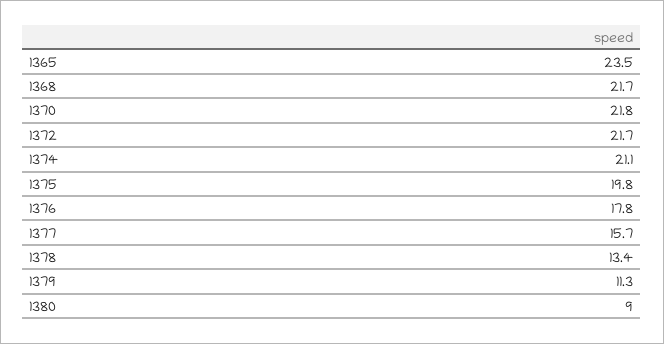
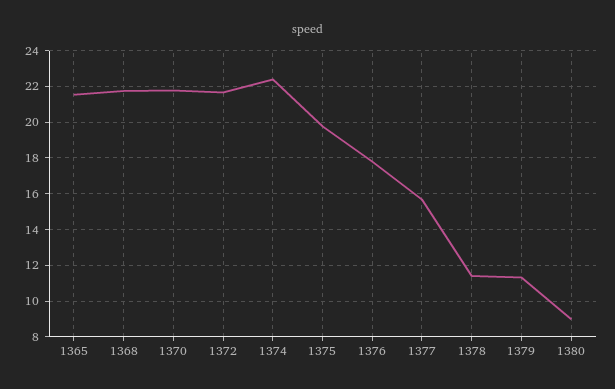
  {
-   "1365": 23.5,
+   "1365": 21.5,
    "1368": 21.7,
    "1370": 21.8,
    "1372": 21.7,
-   "1374": 21.1,
+   "1374": 22.5,
    "1375": 19.8,
    "1376": 17.8,
    "1377": 15.7,
-   "1378": 13.4,
+   "1378": 11.5,
    "1379": 11.3,
    "1380": 9
  }

